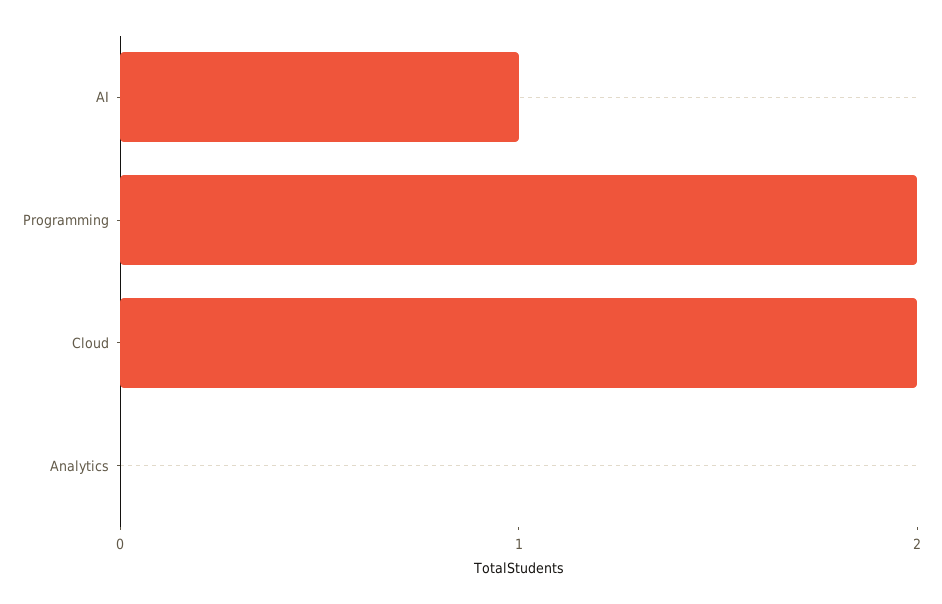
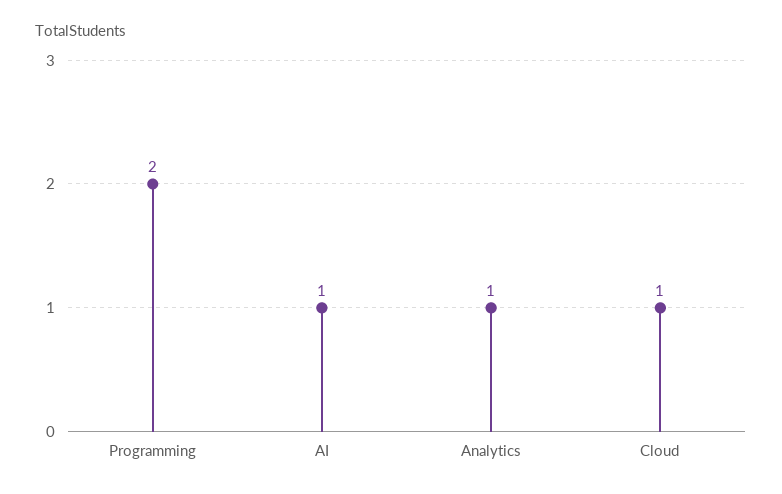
  {
    "AI": 1,
    "Programming": 2,
-   "Cloud": 2,
+   "Cloud": 1,
-   "Analytics": 0
+   "Analytics": 1
  }

